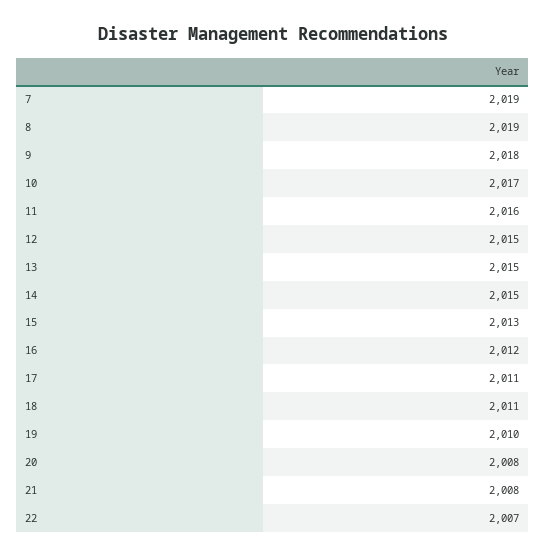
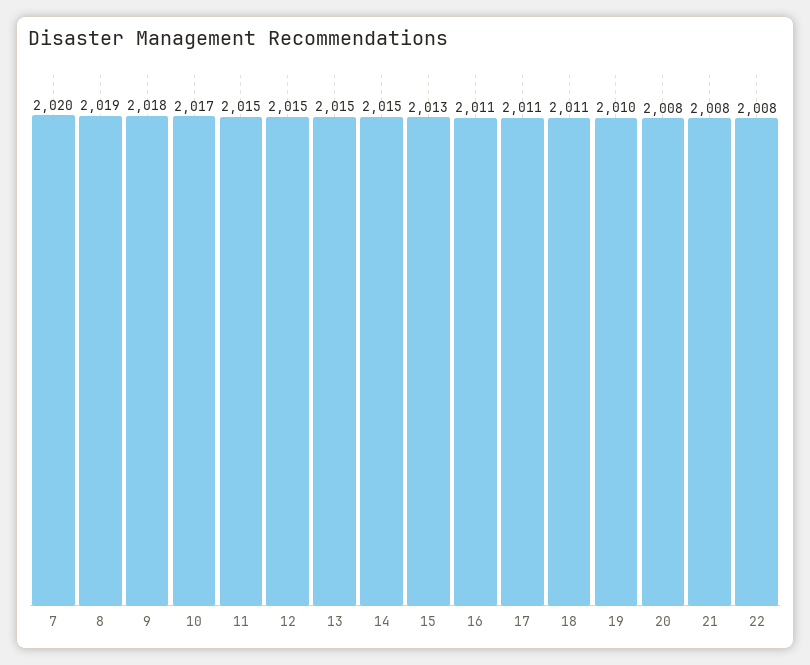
  {
-   "7": 2019,
+   "7": 2020,
    "8": 2019,
    "9": 2018,
    "10": 2017,
-   "11": 2016,
+   "11": 2015,
    "12": 2015,
    "13": 2015,
    "14": 2015,
    "15": 2013,
-   "16": 2012,
+   "16": 2011,
    "17": 2011,
    "18": 2011,
    "19": 2010,
    "20": 2008,
    "21": 2008,
-   "22": 2007
+   "22": 2008
  }

